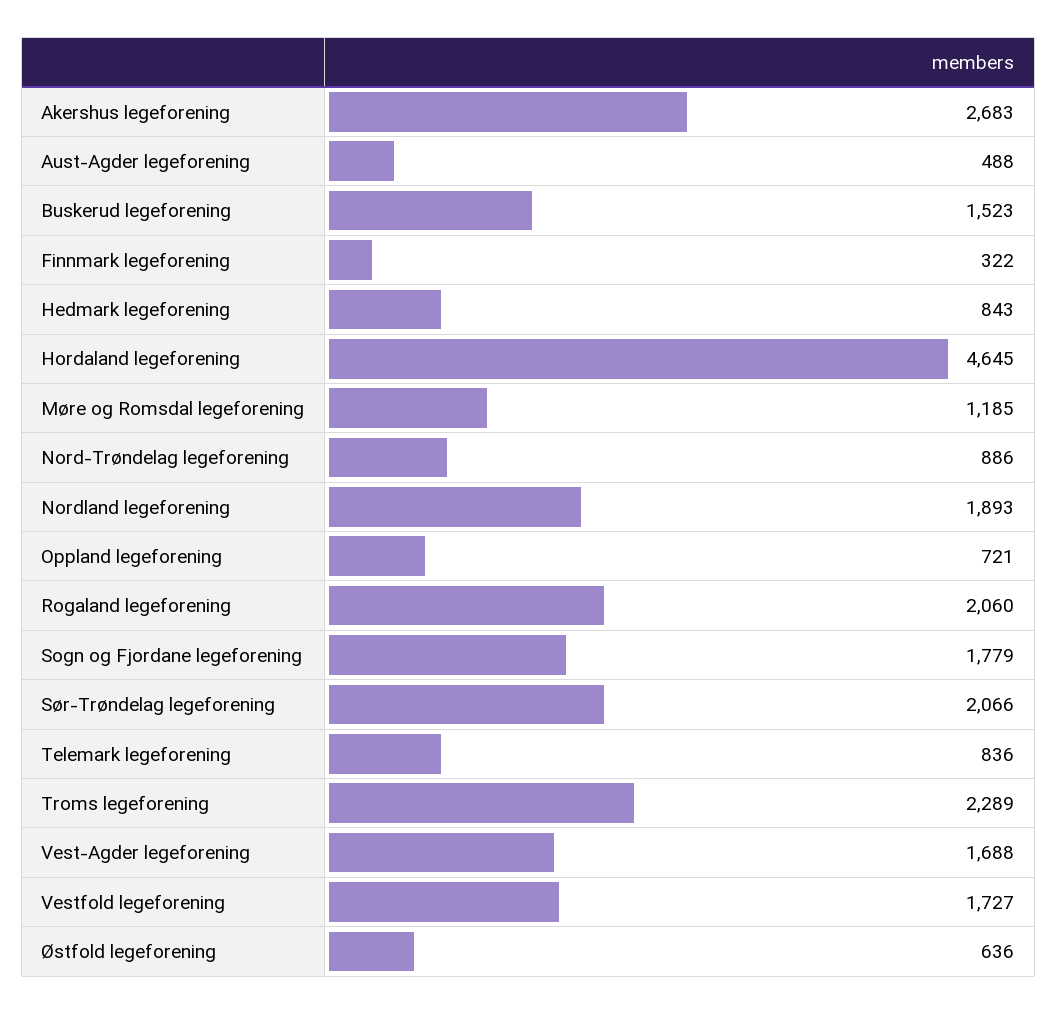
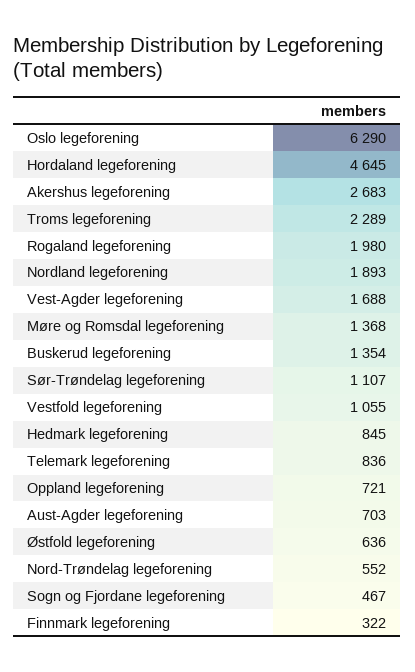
  {
    "Akershus legeforening": 2683,
-   "Aust-Agder legeforening": 488,
+   "Aust-Agder legeforening": 703,
-   "Buskerud legeforening": 1523,
+   "Buskerud legeforening": 1354,
    "Finnmark legeforening": 322,
-   "Hedmark legeforening": 843,
+   "Hedmark legeforening": 845,
    "Hordaland legeforening": 4645,
-   "Møre og Romsdal legeforening": 1185,
+   "Møre og Romsdal legeforening": 1368,
-   "Nord-Trøndelag legeforening": 886,
+   "Nord-Trøndelag legeforening": 552,
    "Nordland legeforening": 1893,
    "Oppland legeforening": 721,
-   "Rogaland legeforening": 2060,
+   "Rogaland legeforening": 1980,
-   "Sogn og Fjordane legeforening": 1779,
+   "Sogn og Fjordane legeforening": 467,
-   "Sør-Trøndelag legeforening": 2066,
+   "Sør-Trøndelag legeforening": 1107,
    "Telemark legeforening": 836,
    "Troms legeforening": 2289,
    "Vest-Agder legeforening": 1688,
-   "Vestfold legeforening": 1727,
+   "Vestfold legeforening": 1055,
-   "Østfold legeforening": 636
+   "Østfold legeforening": 636,
+   "Oslo legeforening": 6290
  }

